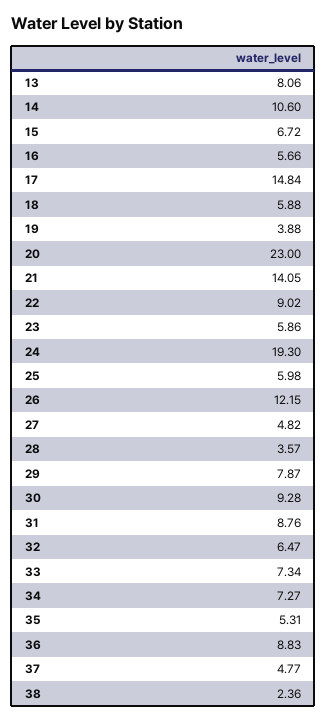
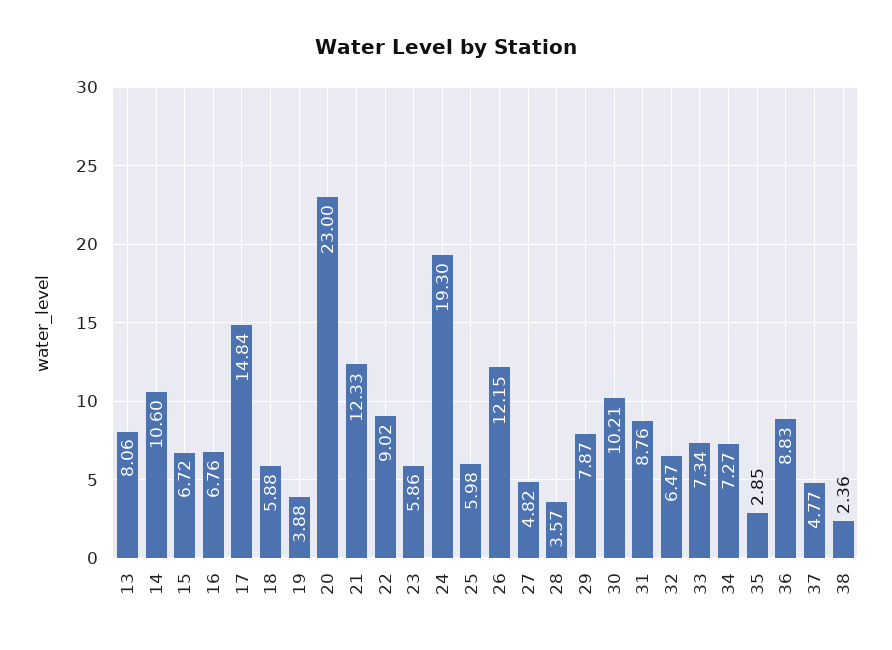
  {
    "13": 8.06,
    "14": 10.6,
    "15": 6.72,
-   "16": 5.66,
+   "16": 6.76,
    "17": 14.84,
    "18": 5.88,
    "19": 3.88,
    "20": 23,
-   "21": 14.05,
+   "21": 12.33,
    "22": 9.02,
    "23": 5.86,
    "24": 19.3,
    "25": 5.98,
    "26": 12.15,
    "27": 4.82,
    "28": 3.57,
    "29": 7.87,
-   "30": 9.28,
+   "30": 10.21,
    "31": 8.76,
    "32": 6.47,
    "33": 7.34,
    "34": 7.27,
-   "35": 5.31,
+   "35": 2.85,
    "36": 8.83,
    "37": 4.77,
    "38": 2.36
  }

